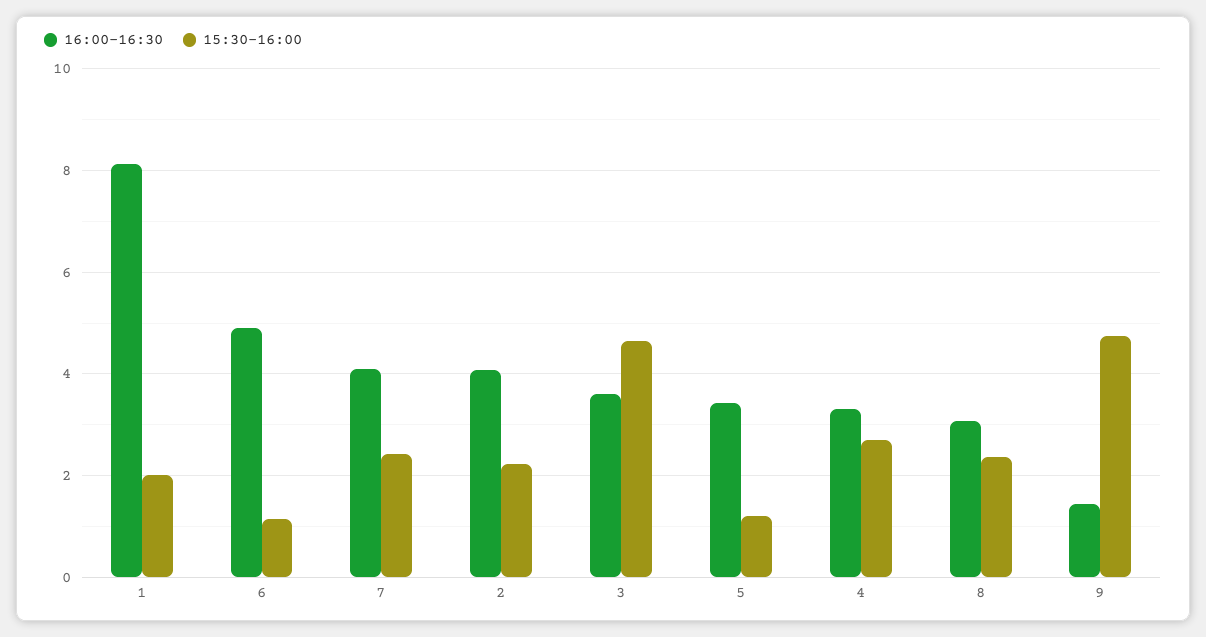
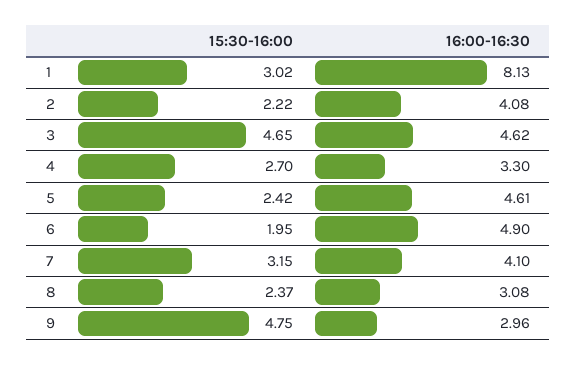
  {
    "16:00-16:30": {
      "1": 8.13,
      "6": 4.9,
      "7": 4.1,
      "2": 4.08,
-     "3": 3.6,
+     "3": 4.62,
-     "5": 3.4,
+     "5": 4.61,
      "4": 3.3,
      "8": 3.08,
-     "9": 1.4
+     "9": 2.96
    },
    "15:30-16:00": {
-     "1": 2,
+     "1": 3.02,
-     "6": 1.2,
+     "6": 1.95,
-     "7": 2.4,
+     "7": 3.15,
      "2": 2.22,
      "3": 4.65,
-     "5": 1.2,
+     "5": 2.42,
      "4": 2.7,
      "8": 2.37,
      "9": 4.75
    }
  }

